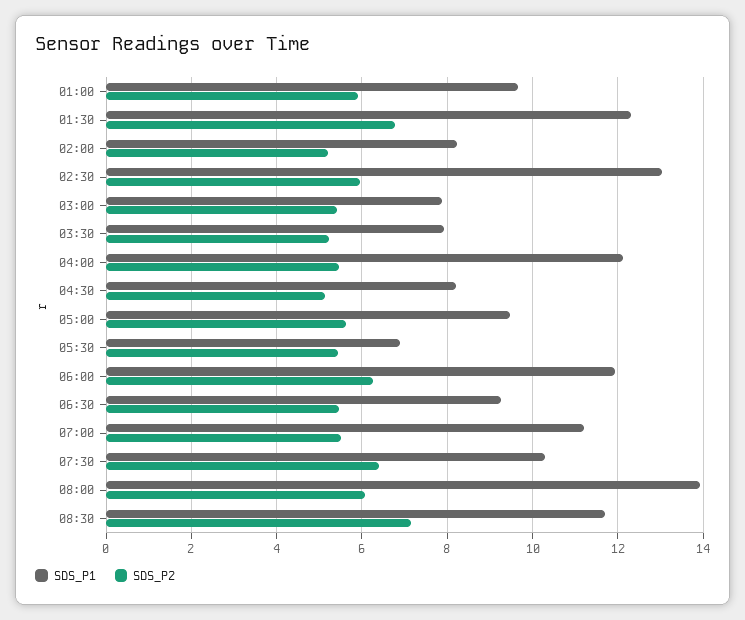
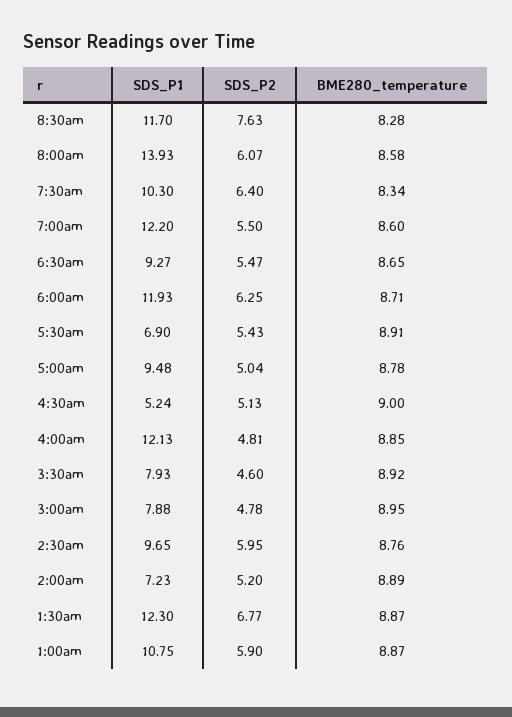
  {
    "SDS_P1": {
-     "01:00": 9.6,
+     "01:00": 10.75,
      "01:30": 12.3,
-     "02:00": 8.2,
+     "02:00": 7.23,
-     "02:30": 13,
+     "02:30": 9.65,
      "03:00": 7.88,
      "03:30": 7.93,
      "04:00": 12.13,
-     "04:30": 8.2,
+     "04:30": 5.24,
      "05:00": 9.48,
      "05:30": 6.9,
      "06:00": 11.93,
      "06:30": 9.27,
-     "07:00": 11.2,
+     "07:00": 12.2,
      "07:30": 10.3,
      "08:00": 13.93,
      "08:30": 11.7
    },
    "SDS_P2": {
      "01:00": 5.9,
      "01:30": 6.77,
      "02:00": 5.2,
      "02:30": 5.95,
-     "03:00": 5.4,
+     "03:00": 4.78,
-     "03:30": 5.2,
+     "03:30": 4.6,
-     "04:00": 5.4,
+     "04:00": 4.81,
      "04:30": 5.13,
-     "05:00": 5.6,
+     "05:00": 5.04,
      "05:30": 5.43,
      "06:00": 6.25,
      "06:30": 5.47,
      "07:00": 5.5,
      "07:30": 6.4,
      "08:00": 6.07,
-     "08:30": 7.2
+     "08:30": 7.63
-   }
+   },
+   "BME280_temperature": {
+     "08:30": 8.28,
+     "08:00": 8.58,
+     "07:30": 8.34,
+     "07:00": 8.6,
+     "06:30": 8.65,
+     "06:00": 8.71,
+     "05:30": 8.91,
+     "05:00": 8.78,
+     "04:30": 9,
+     "04:00": 8.85,
+     "03:30": 8.92,
+     "03:00": 8.95,
+     "02:30": 8.76,
+     "02:00": 8.89,
+     "01:30": 8.87,
+     "01:00": 8.87
+   }
  }

